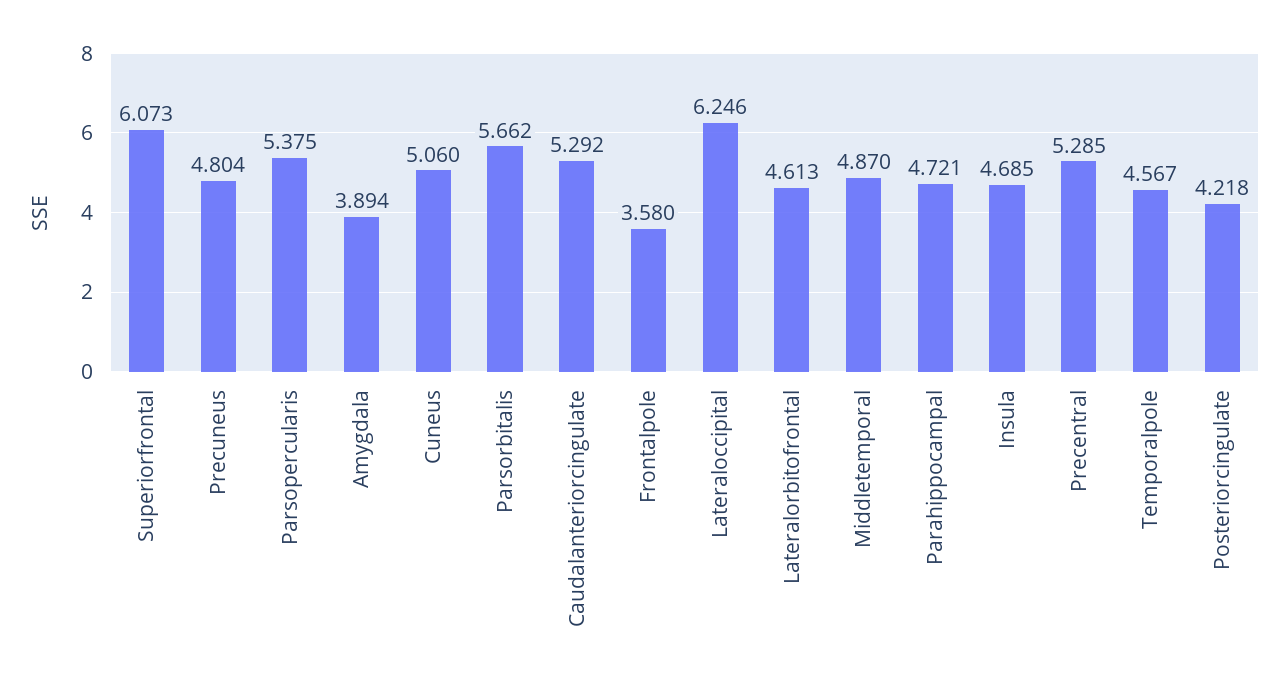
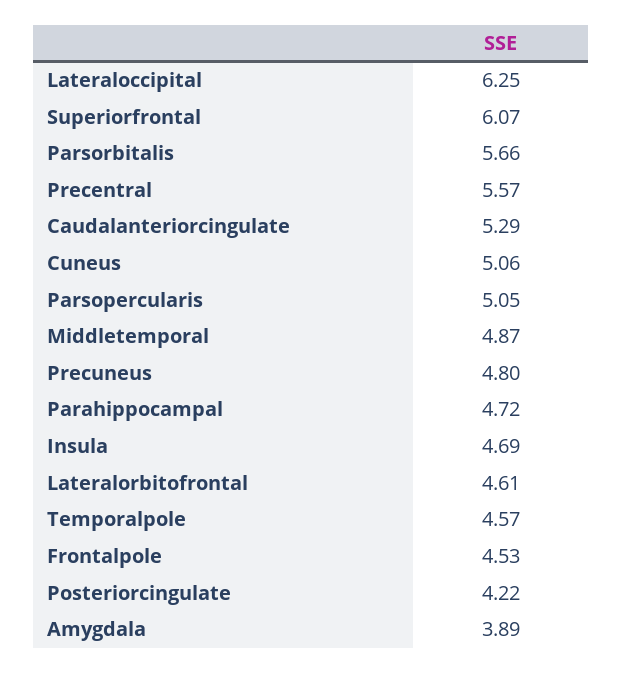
  {
    "Superiorfrontal": 6.073,
    "Precuneus": 4.804,
-   "Parsopercularis": 5.375,
+   "Parsopercularis": 5.05,
    "Amygdala": 3.894,
    "Cuneus": 5.06,
    "Parsorbitalis": 5.662,
    "Caudalanteriorcingulate": 5.292,
-   "Frontalpole": 3.58,
+   "Frontalpole": 4.53,
    "Lateraloccipital": 6.246,
    "Lateralorbitofrontal": 4.613,
    "Middletemporal": 4.87,
    "Parahippocampal": 4.721,
    "Insula": 4.685,
-   "Precentral": 5.285,
+   "Precentral": 5.57,
    "Temporalpole": 4.567,
    "Posteriorcingulate": 4.218
  }

